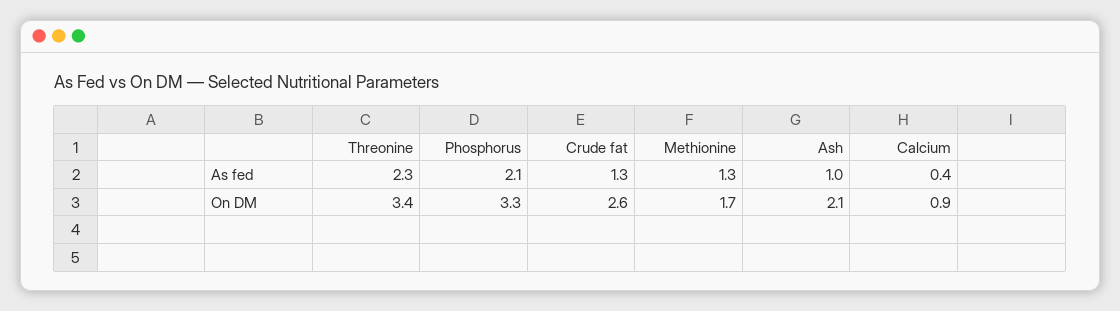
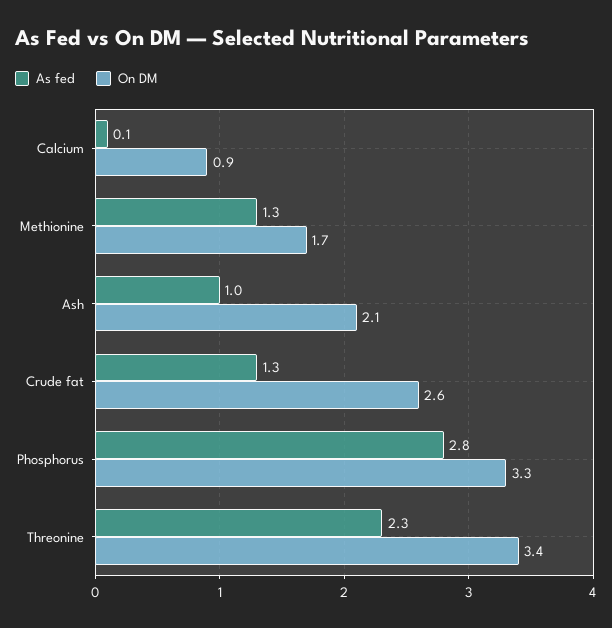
  {
    "As fed": {
      "Threonine": 2.3,
-     "Phosphorus": 2.1,
+     "Phosphorus": 2.8,
      "Crude fat": 1.3,
      "Methionine": 1.3,
      "Ash": 1,
-     "Calcium": 0.4
+     "Calcium": 0.1
    },
    "On DM": {
      "Threonine": 3.4,
      "Phosphorus": 3.3,
      "Crude fat": 2.6,
      "Methionine": 1.7,
      "Ash": 2.1,
      "Calcium": 0.9
    }
  }

